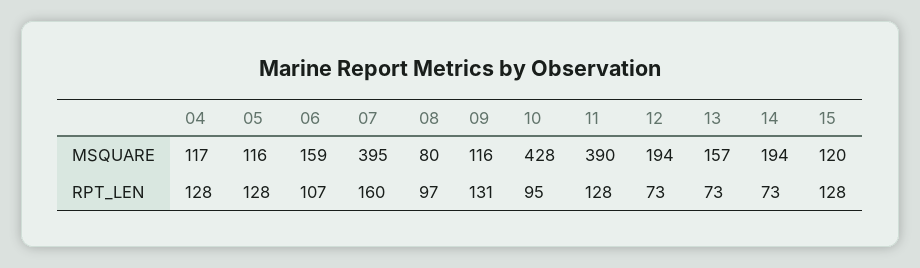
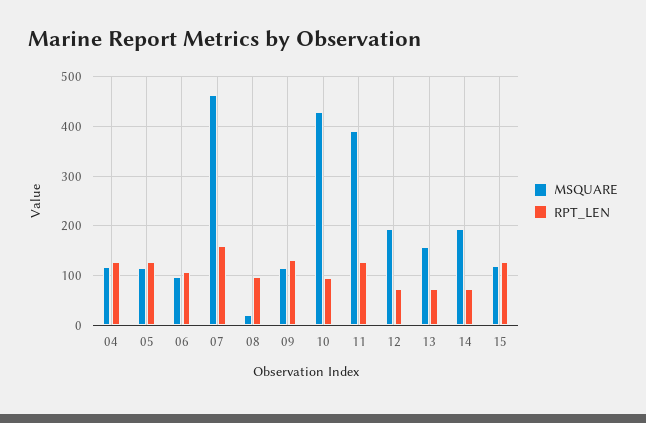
  {
    "MSQUARE": {
      "04": 117,
      "05": 116,
-     "06": 159,
+     "06": 100,
-     "07": 395,
+     "07": 460,
-     "08": 80,
+     "08": 20,
      "09": 116,
      "10": 428,
      "11": 390,
      "12": 194,
      "13": 157,
      "14": 194,
      "15": 120
    },
    "RPT_LEN": {
      "04": 128,
      "05": 128,
      "06": 107,
      "07": 160,
      "08": 97,
      "09": 131,
      "10": 95,
      "11": 128,
      "12": 73,
      "13": 73,
      "14": 73,
      "15": 128
    }
  }

